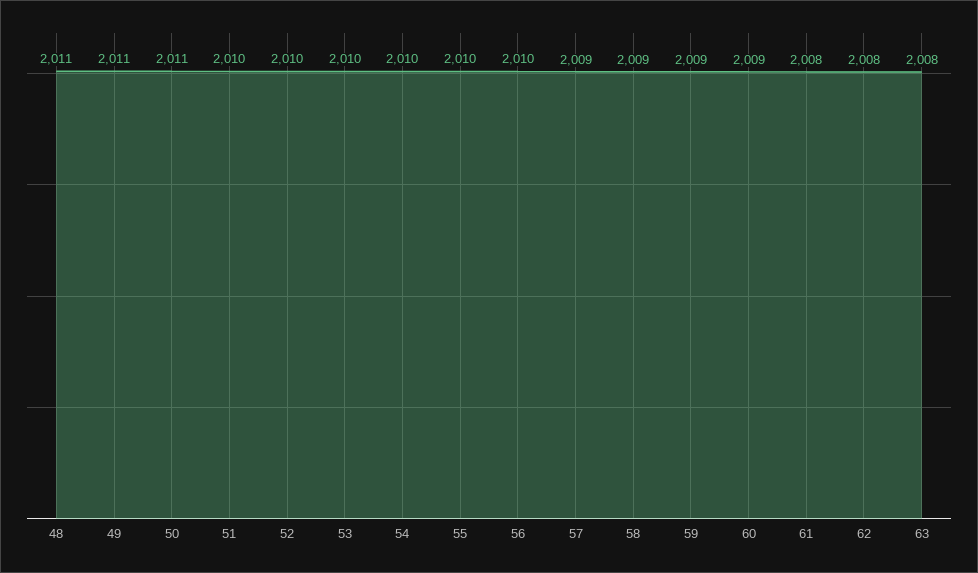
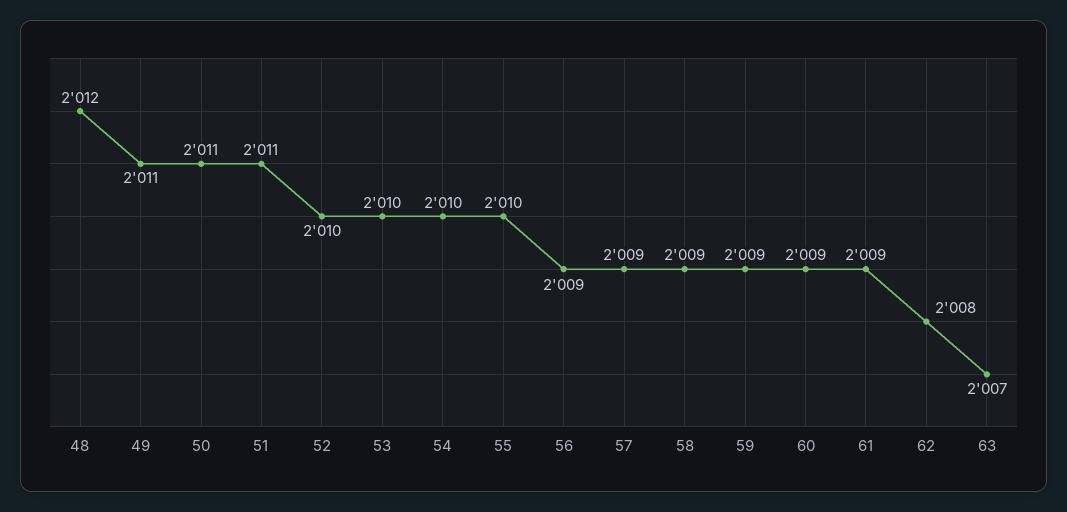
  {
-   "48": 2011,
+   "48": 2012,
    "49": 2011,
    "50": 2011,
-   "51": 2010,
+   "51": 2011,
    "52": 2010,
    "53": 2010,
    "54": 2010,
    "55": 2010,
-   "56": 2010,
+   "56": 2009,
    "57": 2009,
    "58": 2009,
    "59": 2009,
    "60": 2009,
-   "61": 2008,
+   "61": 2009,
    "62": 2008,
-   "63": 2008
+   "63": 2007
  }

